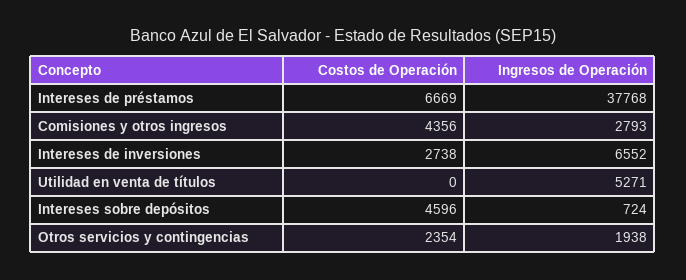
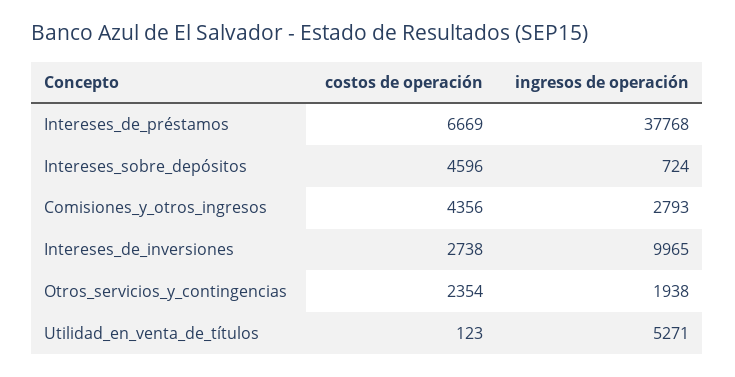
  {
    "Costos de Operación": {
      "Intereses de préstamos": 6669,
      "Comisiones y otros ingresos": 4356,
      "Intereses de inversiones": 2738,
-     "Utilidad en venta de títulos": 0,
+     "Utilidad en venta de títulos": 123,
      "Intereses sobre depósitos": 4596,
      "Otros servicios y contingencias": 2354
    },
    "Ingresos de Operación": {
      "Intereses de préstamos": 37768,
      "Comisiones y otros ingresos": 2793,
-     "Intereses de inversiones": 6552,
+     "Intereses de inversiones": 9965,
      "Utilidad en venta de títulos": 5271,
      "Intereses sobre depósitos": 724,
      "Otros servicios y contingencias": 1938
    }
  }

